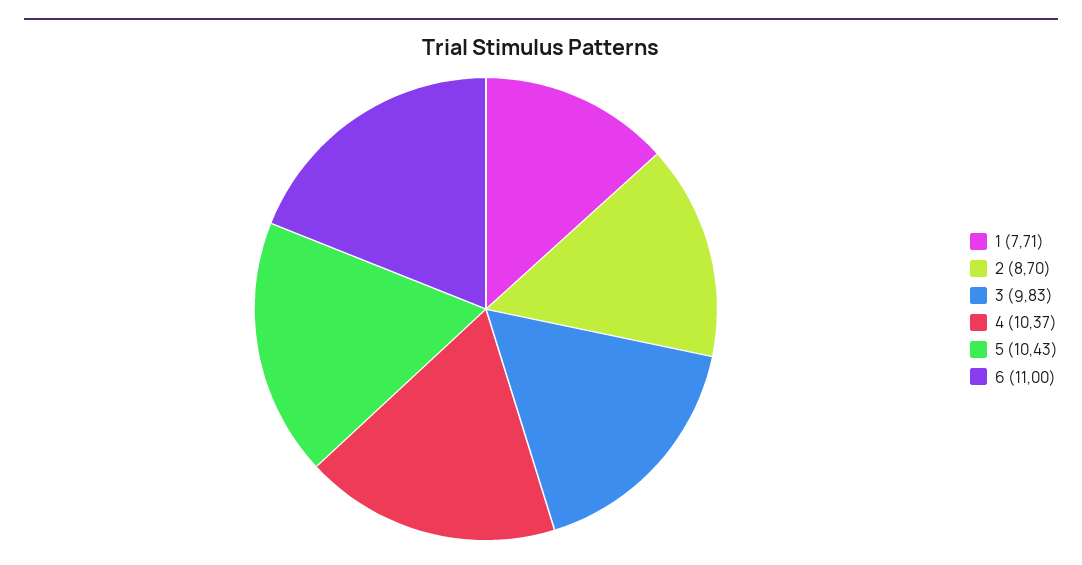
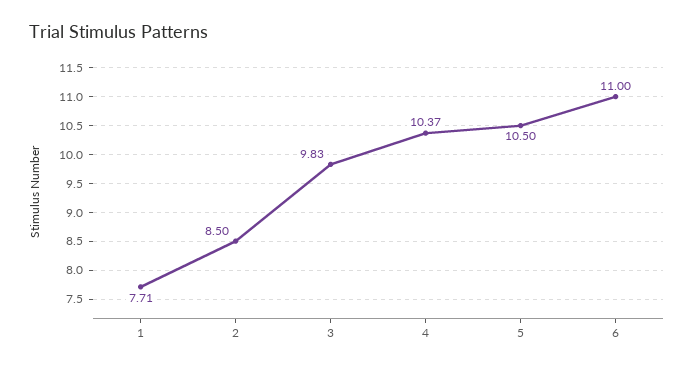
  {
    "1": 7.71,
-   "2": 8.7,
+   "2": 8.5,
    "3": 9.83,
    "4": 10.37,
-   "5": 10.43,
+   "5": 10.5,
    "6": 11
  }

